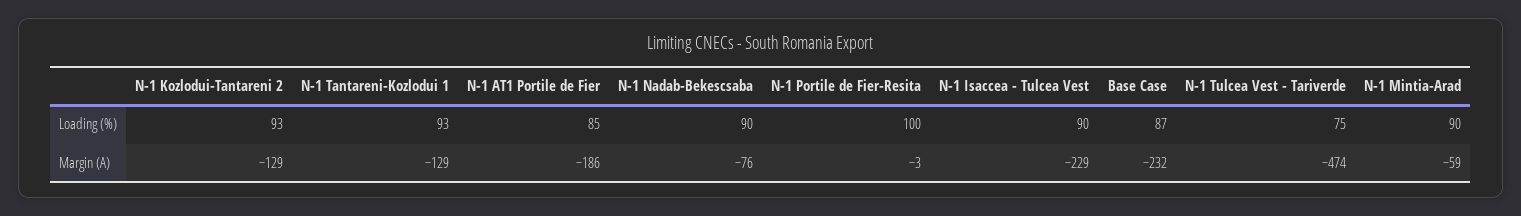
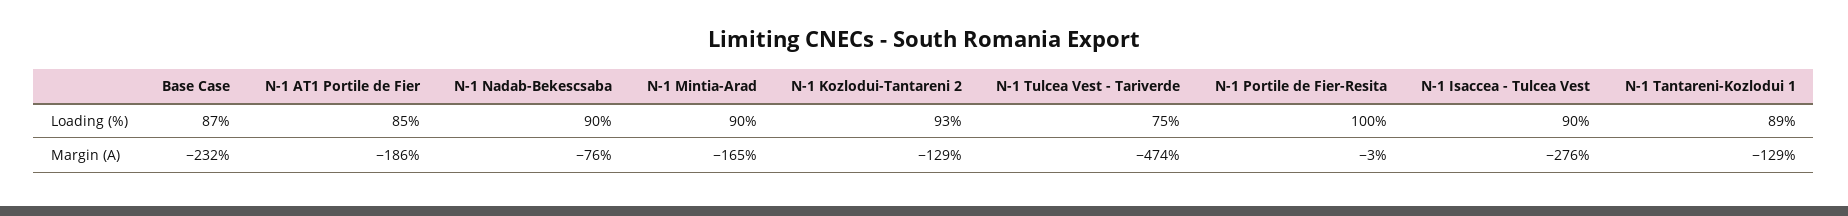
  {
    "N-1 Kozlodui-Tantareni 2": {
      "Loading (%)": 93,
      "Margin (A)": -129
    },
    "N-1 Tantareni-Kozlodui 1": {
-     "Loading (%)": 93,
+     "Loading (%)": 89,
      "Margin (A)": -129
    },
    "N-1 AT1 Portile de Fier": {
      "Loading (%)": 85,
      "Margin (A)": -186
    },
    "N-1 Nadab-Bekescsaba": {
      "Loading (%)": 90,
      "Margin (A)": -76
    },
    "N-1 Portile de Fier-Resita": {
      "Loading (%)": 100,
      "Margin (A)": -3
    },
    "N-1 Isaccea - Tulcea Vest": {
      "Loading (%)": 90,
-     "Margin (A)": -229
+     "Margin (A)": -276
    },
    "Base Case": {
      "Loading (%)": 87,
      "Margin (A)": -232
    },
    "N-1 Tulcea Vest - Tariverde": {
      "Loading (%)": 75,
      "Margin (A)": -474
    },
    "N-1 Mintia-Arad": {
      "Loading (%)": 90,
-     "Margin (A)": -59
+     "Margin (A)": -165
    }
  }

